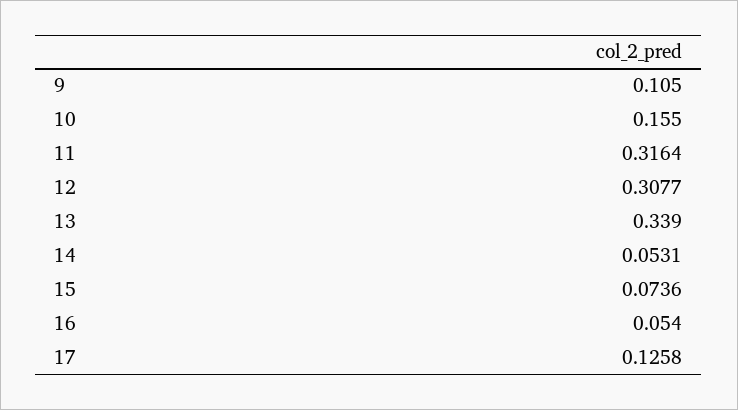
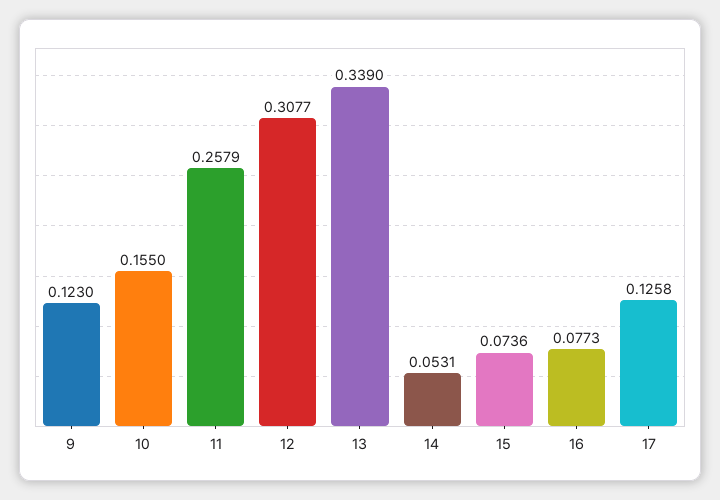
  {
-   "9": 0.105,
+   "9": 0.123,
    "10": 0.155,
-   "11": 0.3164,
+   "11": 0.2579,
    "12": 0.3077,
    "13": 0.339,
    "14": 0.0531,
    "15": 0.0736,
-   "16": 0.054,
+   "16": 0.0773,
    "17": 0.1258
  }

